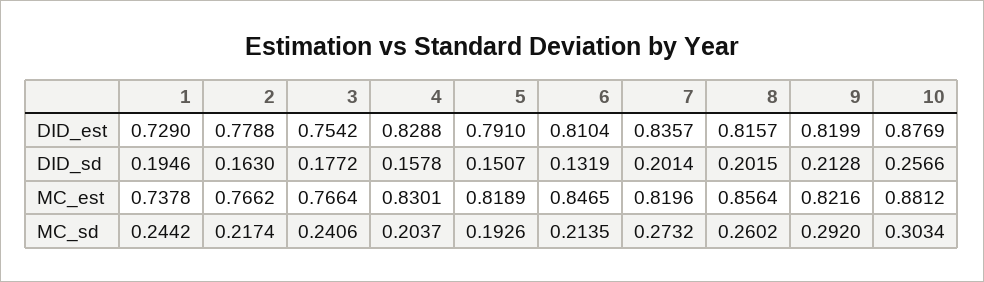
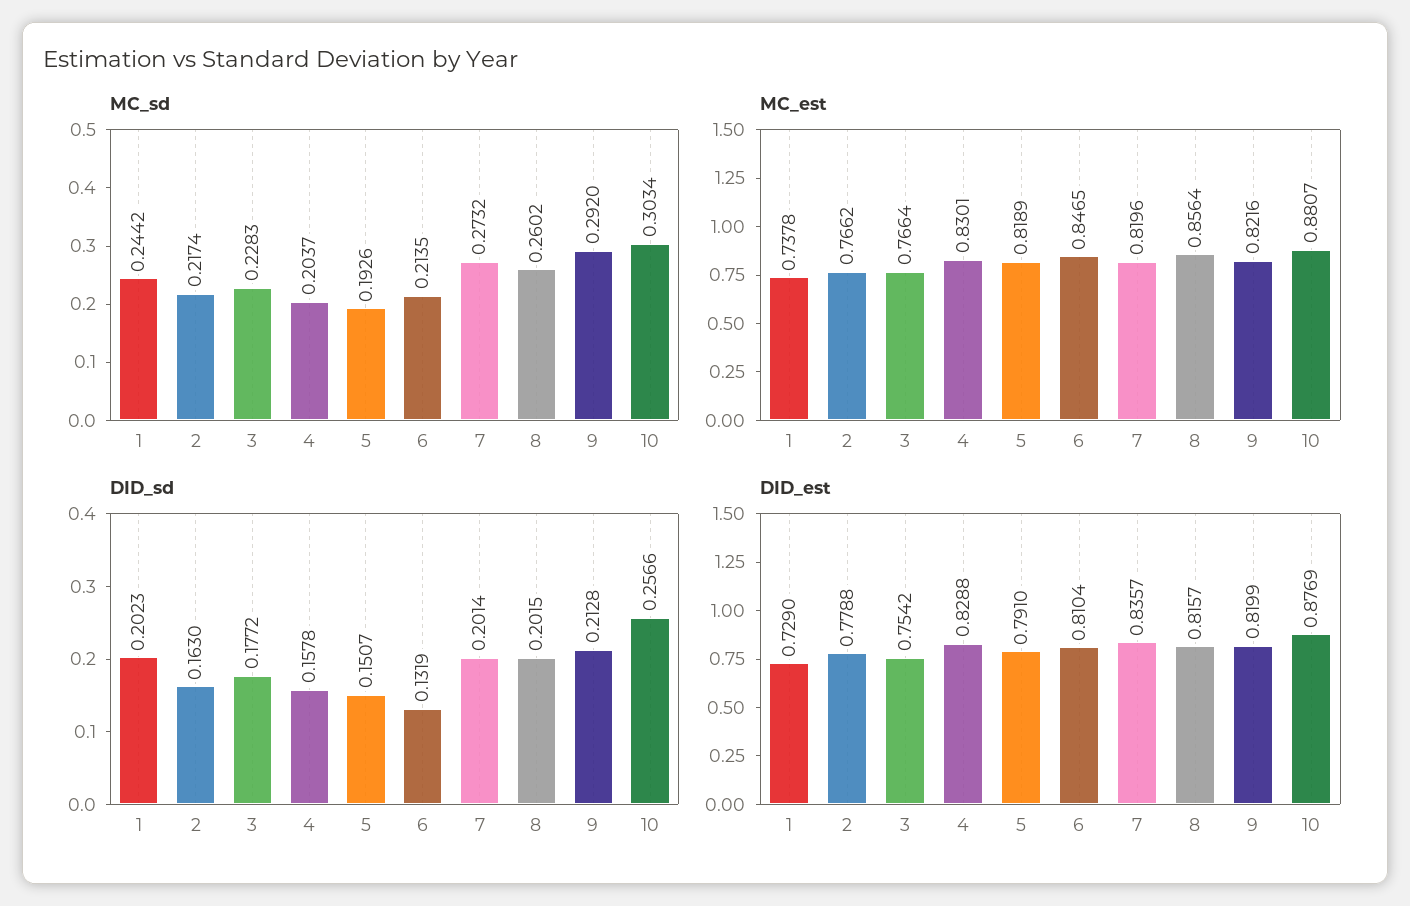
  {
    "DID_est": {
      "1": 0.729,
      "2": 0.7788,
      "3": 0.7542,
      "4": 0.8288,
      "5": 0.791,
      "6": 0.8104,
      "7": 0.8357,
      "8": 0.8157,
      "9": 0.8199,
      "10": 0.8769
    },
    "DID_sd": {
-     "1": 0.1946,
+     "1": 0.2023,
      "2": 0.163,
      "3": 0.1772,
      "4": 0.1578,
      "5": 0.1507,
      "6": 0.1319,
      "7": 0.2014,
      "8": 0.2015,
      "9": 0.2128,
      "10": 0.2566
    },
    "MC_est": {
      "1": 0.7378,
      "2": 0.7662,
      "3": 0.7664,
      "4": 0.8301,
      "5": 0.8189,
      "6": 0.8465,
      "7": 0.8196,
      "8": 0.8564,
      "9": 0.8216,
-     "10": 0.8812
+     "10": 0.8807
    },
    "MC_sd": {
      "1": 0.2442,
      "2": 0.2174,
-     "3": 0.2406,
+     "3": 0.2283,
      "4": 0.2037,
      "5": 0.1926,
      "6": 0.2135,
      "7": 0.2732,
      "8": 0.2602,
      "9": 0.292,
      "10": 0.3034
    }
  }

